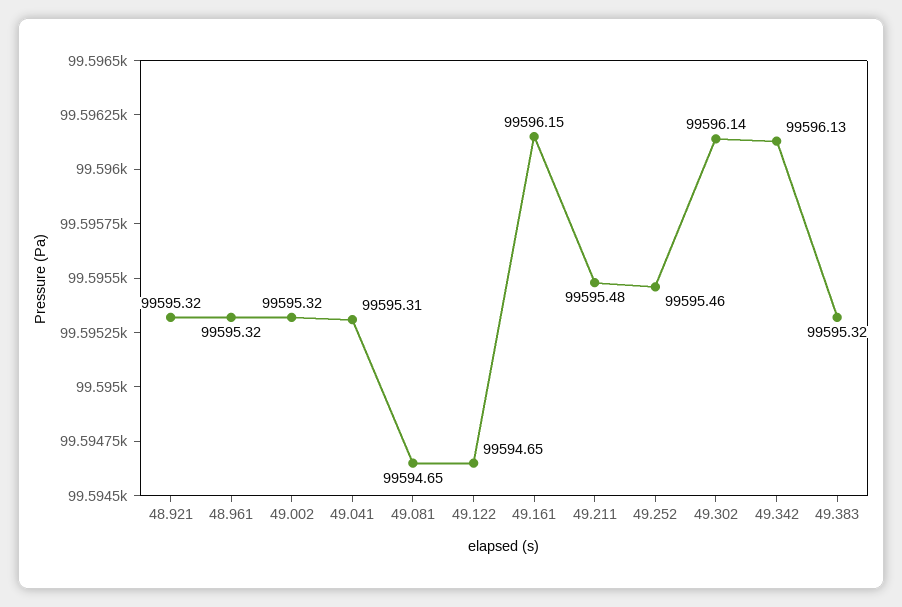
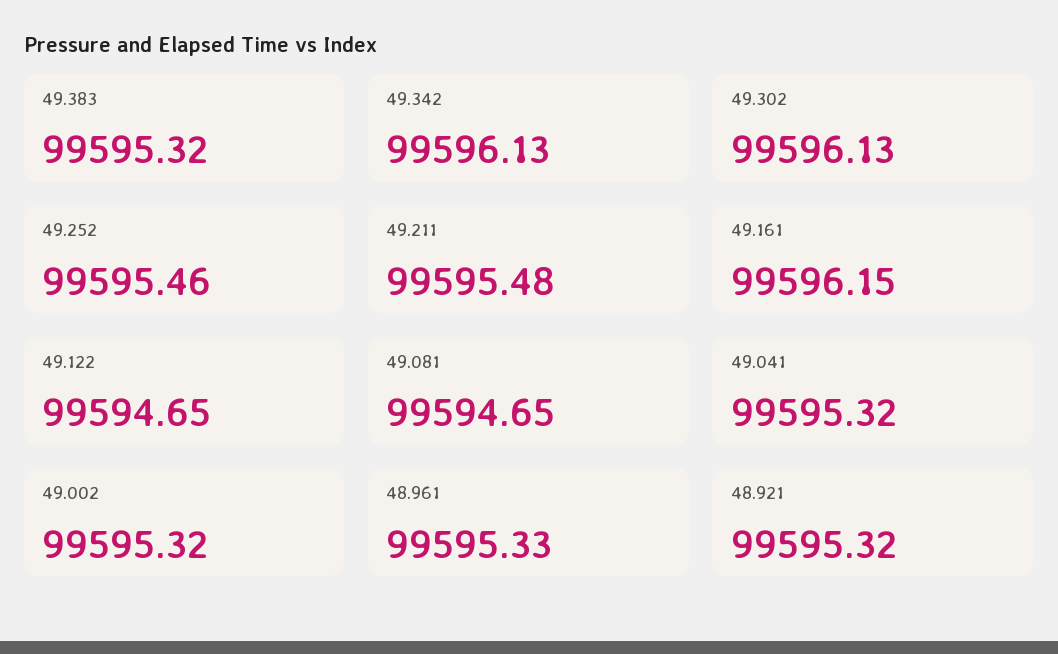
  {
    "48.921": 99595.32,
-   "48.961": 99595.32,
+   "48.961": 99595.33,
    "49.002": 99595.32,
-   "49.041": 99595.31,
+   "49.041": 99595.32,
    "49.081": 99594.65,
    "49.122": 99594.65,
    "49.161": 99596.15,
    "49.211": 99595.48,
    "49.252": 99595.46,
-   "49.302": 99596.14,
+   "49.302": 99596.13,
    "49.342": 99596.13,
    "49.383": 99595.32
  }

